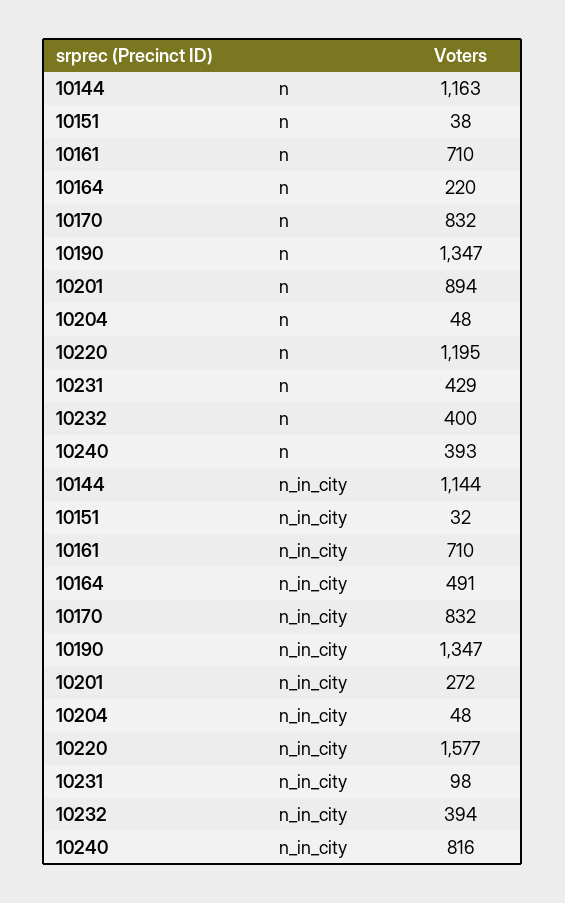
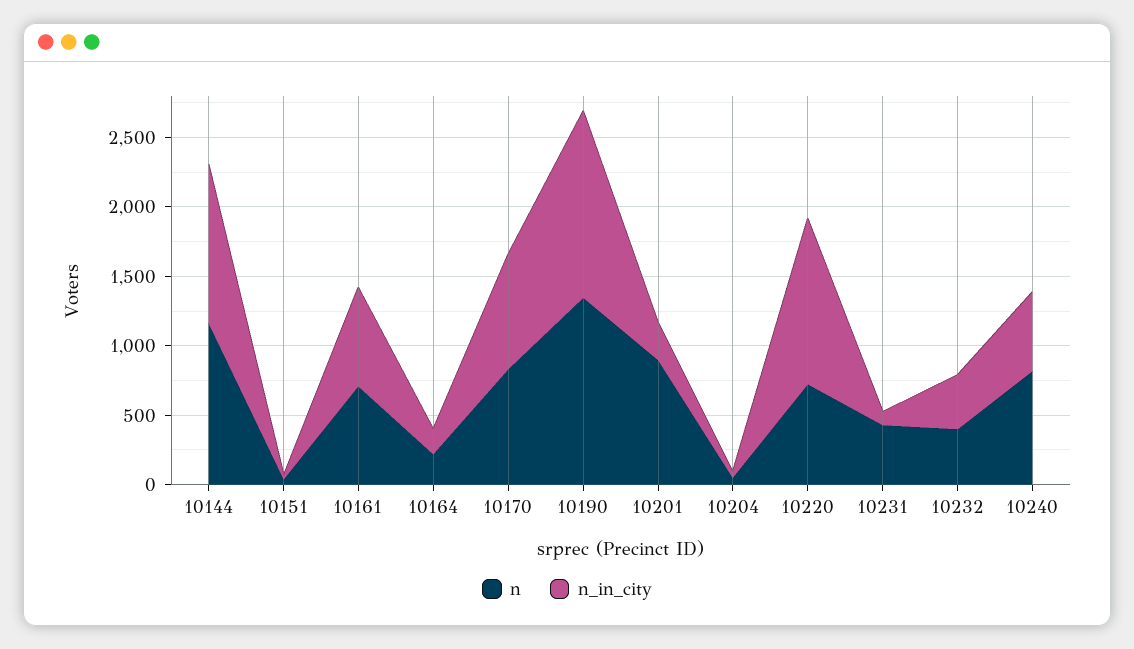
  {
    "n": {
      "10144": 1163,
      "10151": 38,
      "10161": 710,
      "10164": 220,
      "10170": 832,
      "10190": 1347,
      "10201": 894,
      "10204": 48,
-     "10220": 1195,
+     "10220": 700,
      "10231": 429,
      "10232": 400,
-     "10240": 393
+     "10240": 800
    },
    "n_in_city": {
      "10144": 1144,
      "10151": 32,
      "10161": 710,
-     "10164": 491,
+     "10164": 200,
      "10170": 832,
      "10190": 1347,
      "10201": 272,
      "10204": 48,
-     "10220": 1577,
+     "10220": 1200,
      "10231": 98,
      "10232": 394,
-     "10240": 816
+     "10240": 600
    }
  }

